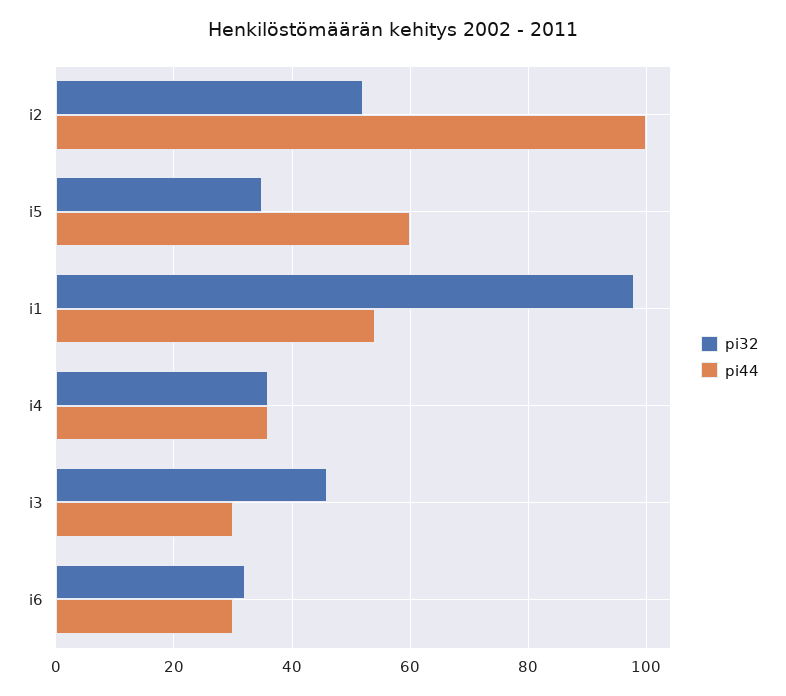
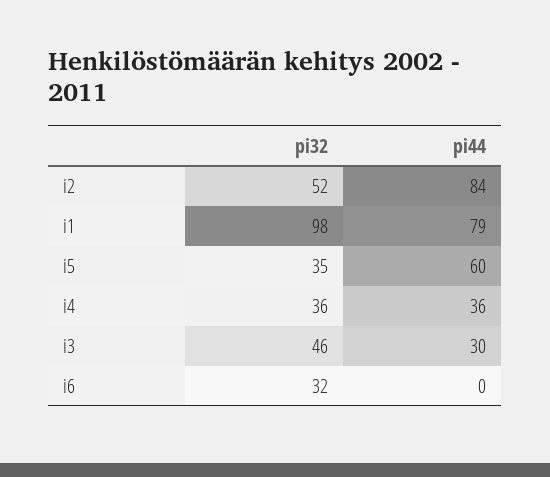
  {
    "pi32": {
      "i2": 52,
      "i5": 35,
      "i1": 98,
      "i4": 36,
      "i3": 46,
      "i6": 32
    },
    "pi44": {
-     "i2": 100,
+     "i2": 84,
      "i5": 60,
-     "i1": 55,
+     "i1": 79,
      "i4": 36,
      "i3": 30,
-     "i6": 30
+     "i6": 0
    }
  }

